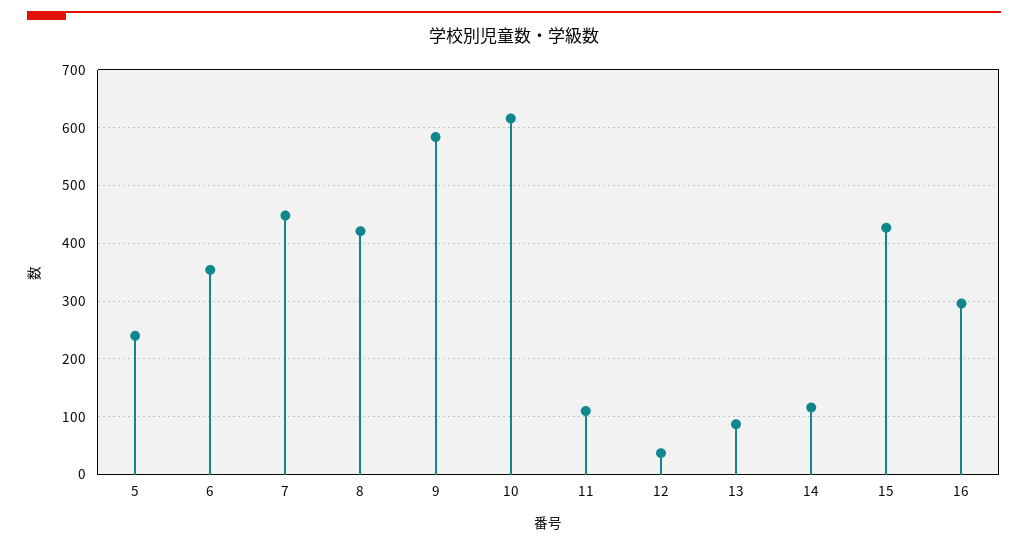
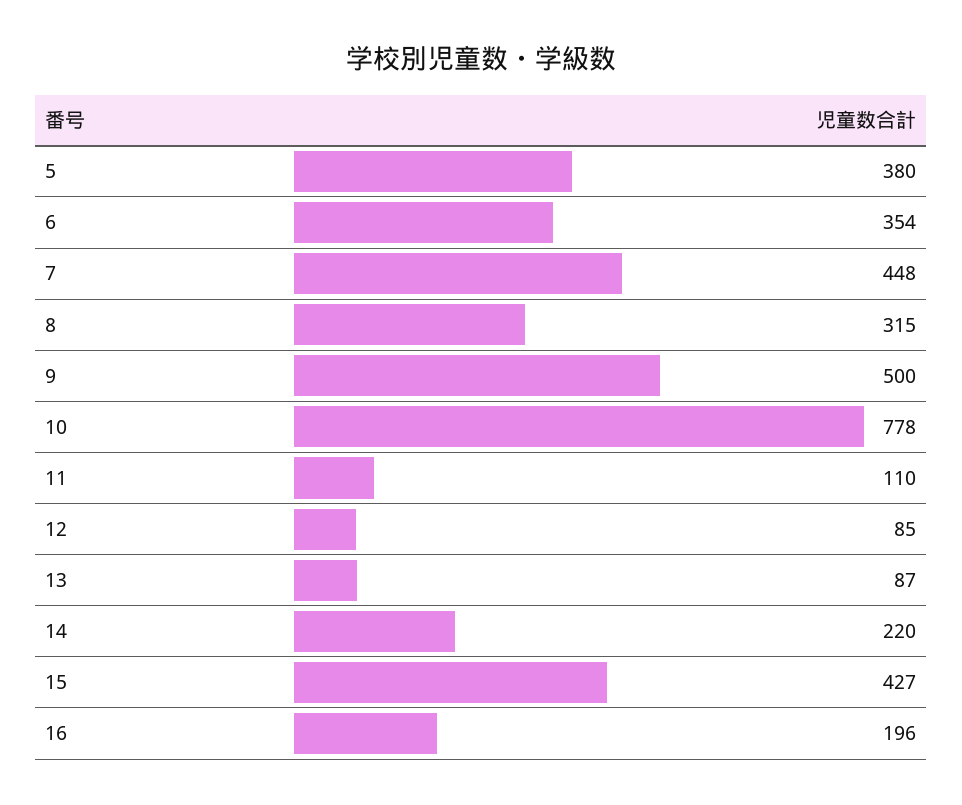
  {
-   "5": 240,
+   "5": 380,
    "6": 354,
    "7": 448,
-   "8": 420,
+   "8": 315,
-   "9": 580,
+   "9": 500,
-   "10": 620,
+   "10": 778,
    "11": 110,
-   "12": 40,
+   "12": 85,
    "13": 87,
-   "14": 120,
+   "14": 220,
    "15": 427,
-   "16": 300
+   "16": 196
  }

